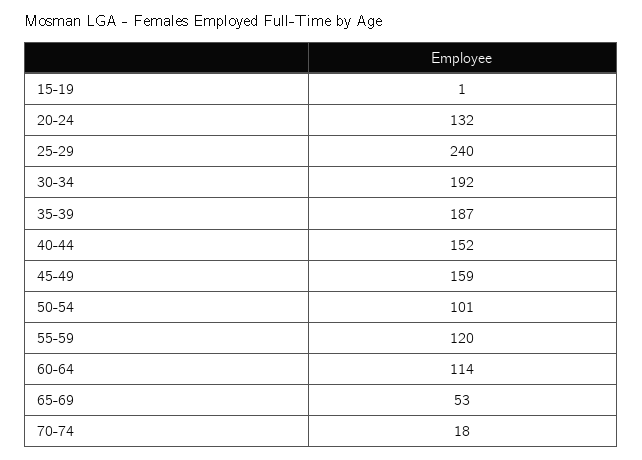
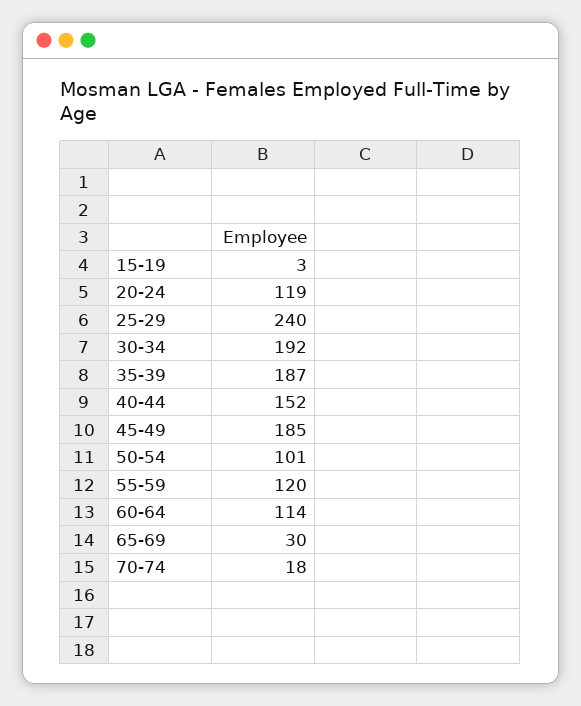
  {
-   "15-19": 1,
+   "15-19": 3,
-   "20-24": 132,
+   "20-24": 119,
    "25-29": 240,
    "30-34": 192,
    "35-39": 187,
    "40-44": 152,
-   "45-49": 159,
+   "45-49": 185,
    "50-54": 101,
    "55-59": 120,
    "60-64": 114,
-   "65-69": 53,
+   "65-69": 30,
    "70-74": 18
  }

